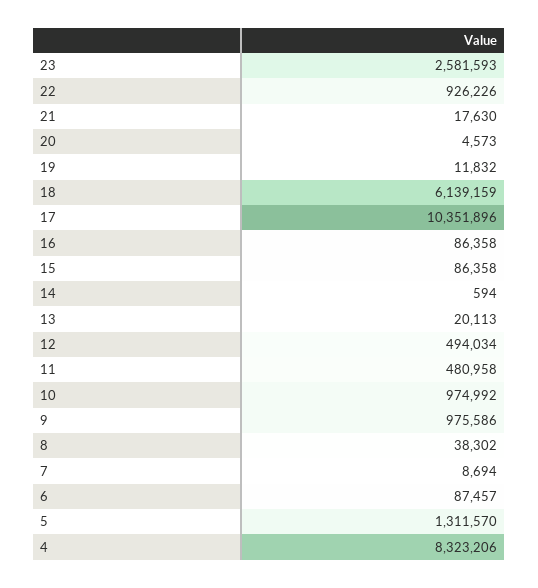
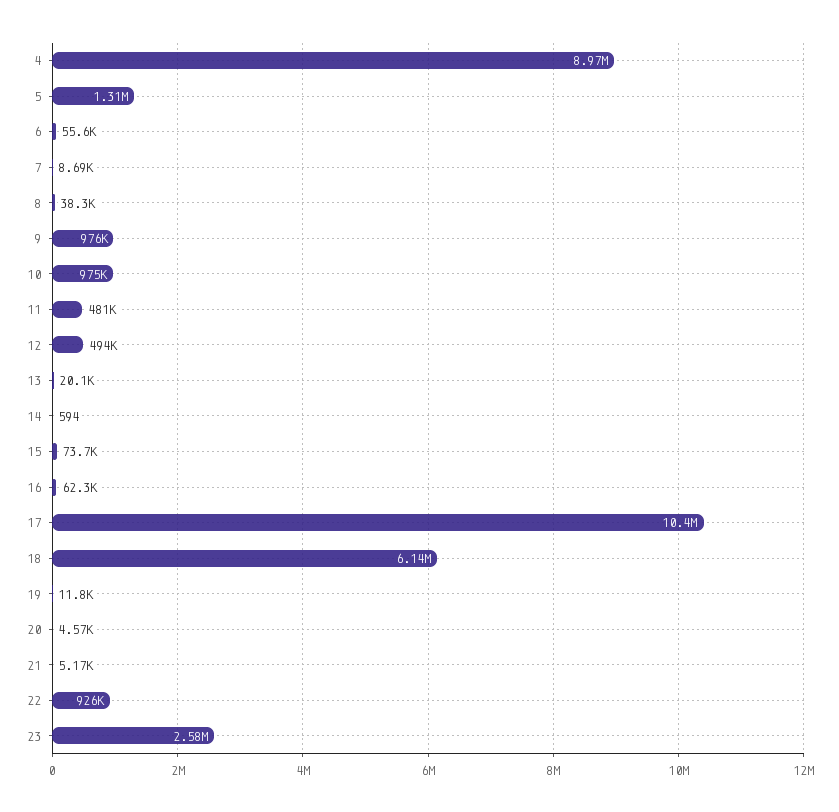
  {
    "23": 2581593,
    "22": 926226,
-   "21": 17630,
+   "21": 5170,
    "20": 4573,
    "19": 11832,
    "18": 6139159,
    "17": 10351896,
-   "16": 86358,
+   "16": 62300,
-   "15": 86358,
+   "15": 73700,
    "14": 594,
    "13": 20113,
    "12": 494034,
    "11": 480958,
    "10": 974992,
    "9": 975586,
    "8": 38302,
    "7": 8694,
-   "6": 87457,
+   "6": 55600,
    "5": 1311570,
-   "4": 8323206
+   "4": 8970000
  }

